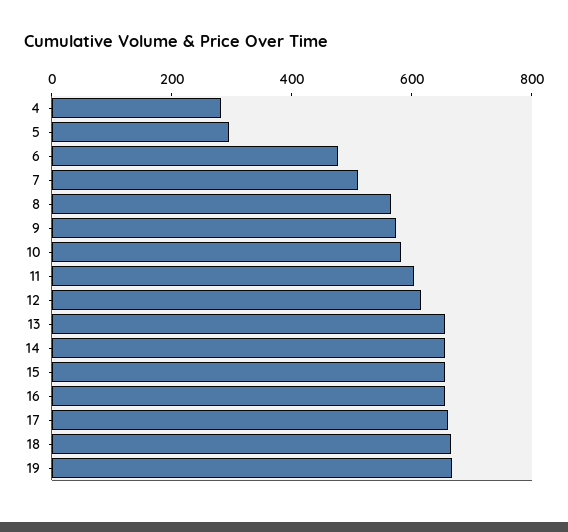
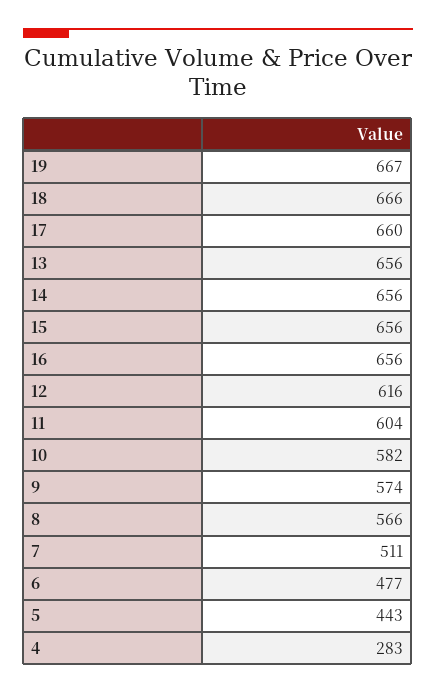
  {
    "4": 283,
-   "5": 300,
+   "5": 443,
    "6": 477,
    "7": 511,
    "8": 566,
    "9": 574,
    "10": 582,
    "11": 604,
    "12": 616,
    "13": 656,
    "14": 656,
    "15": 656,
    "16": 656,
    "17": 660,
    "18": 666,
    "19": 667
  }

